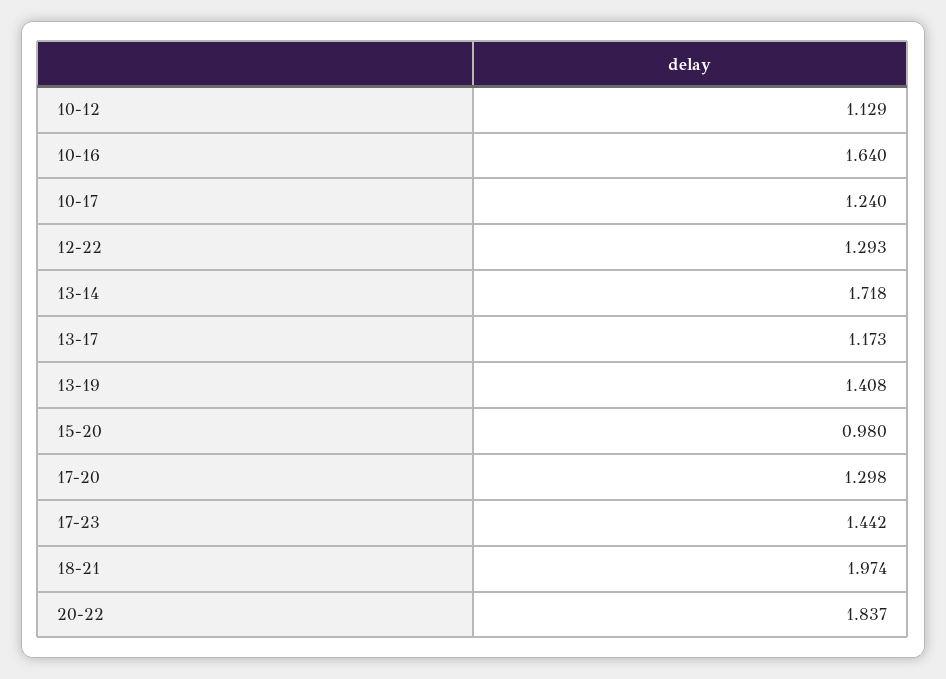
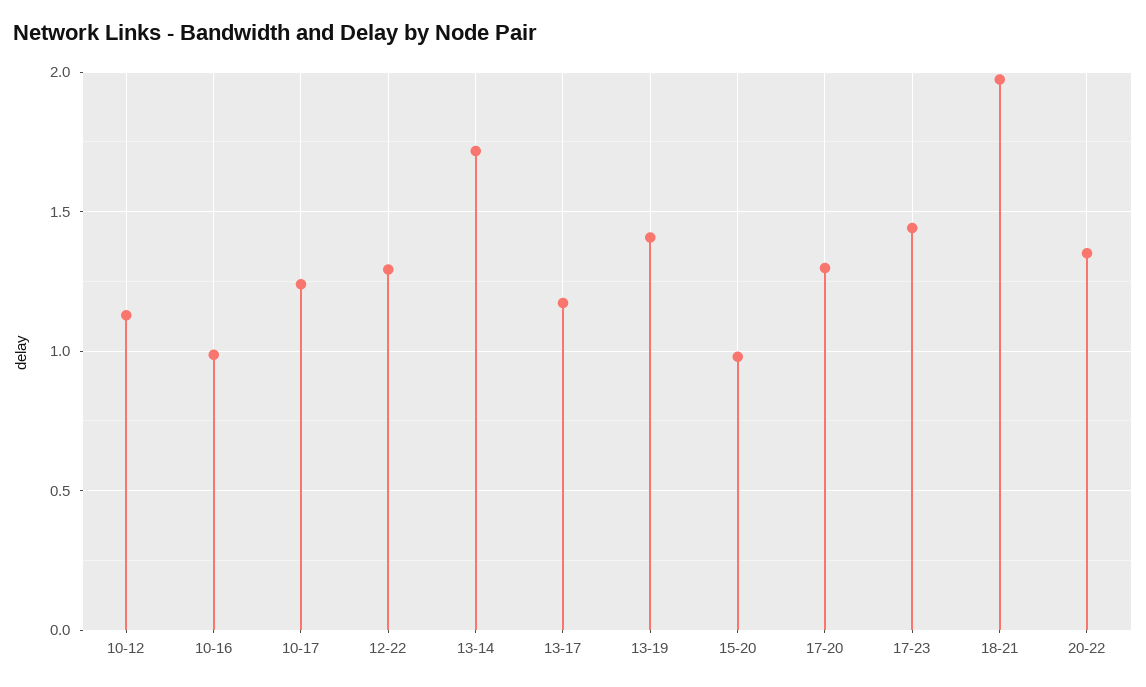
  {
    "10-12": 1.129,
-   "10-16": 1.64,
+   "10-16": 1,
    "10-17": 1.24,
    "12-22": 1.293,
    "13-14": 1.718,
    "13-17": 1.173,
    "13-19": 1.408,
    "15-20": 0.98,
    "17-20": 1.298,
    "17-23": 1.442,
    "18-21": 1.974,
-   "20-22": 1.837
+   "20-22": 1.35
  }

